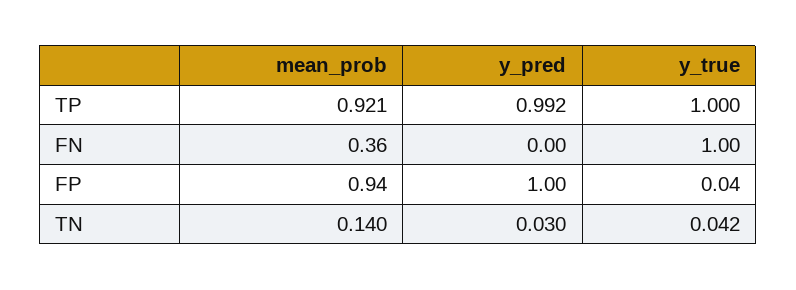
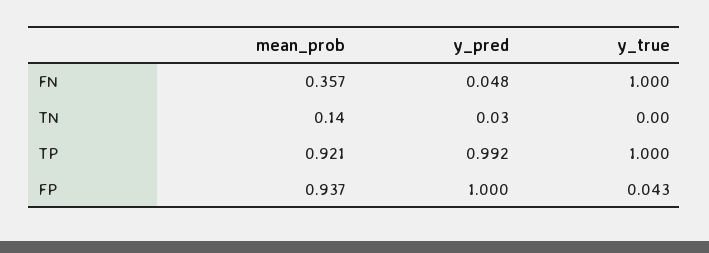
  {
    "mean_prob": {
      "TP": 0.921,
      "FN": 0.357,
      "FP": 0.937,
      "TN": 0.14
    },
    "y_pred": {
      "TP": 0.992,
-     "FN": 0,
+     "FN": 0.048,
      "FP": 1,
      "TN": 0.03
    },
    "y_true": {
      "TP": 1,
      "FN": 1,
      "FP": 0.043,
-     "TN": 0.042
+     "TN": 0
    }
  }

